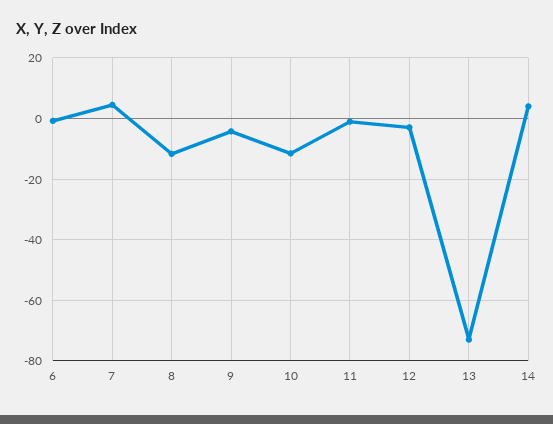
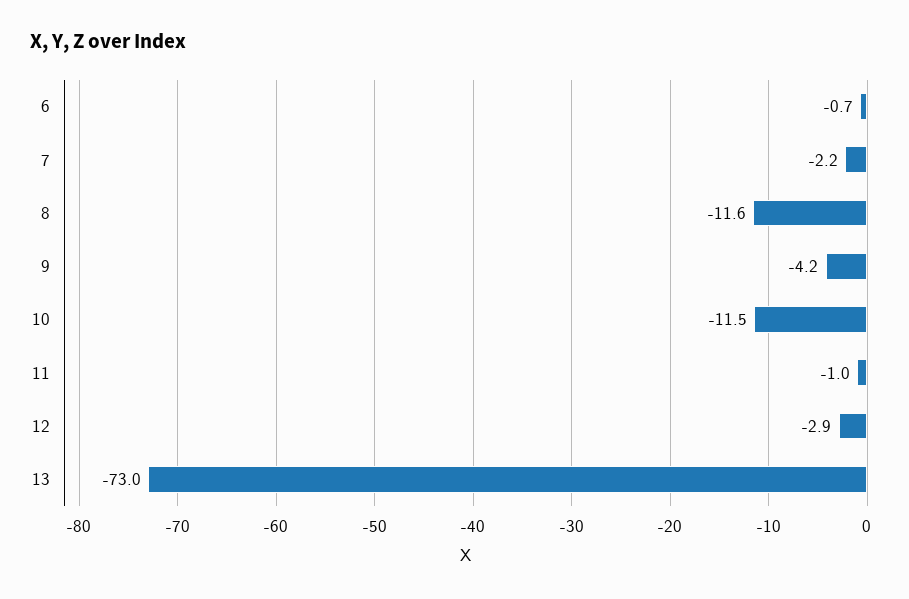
  {
    "6": -0.7,
-   "7": 4,
+   "7": -2.2,
    "8": -11.6,
    "9": -4.2,
    "10": -11.5,
    "11": -1,
    "12": -2.9,
-   "13": -73,
+   "13": -73
-   "14": 4
  }

